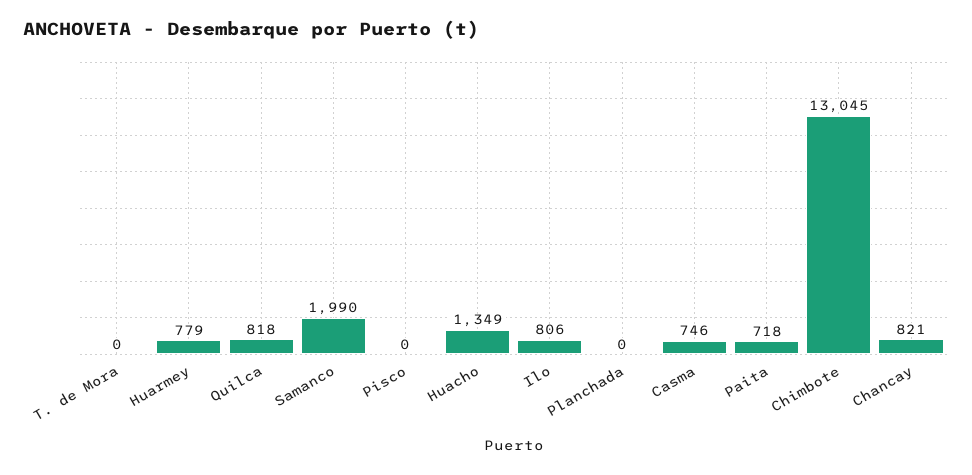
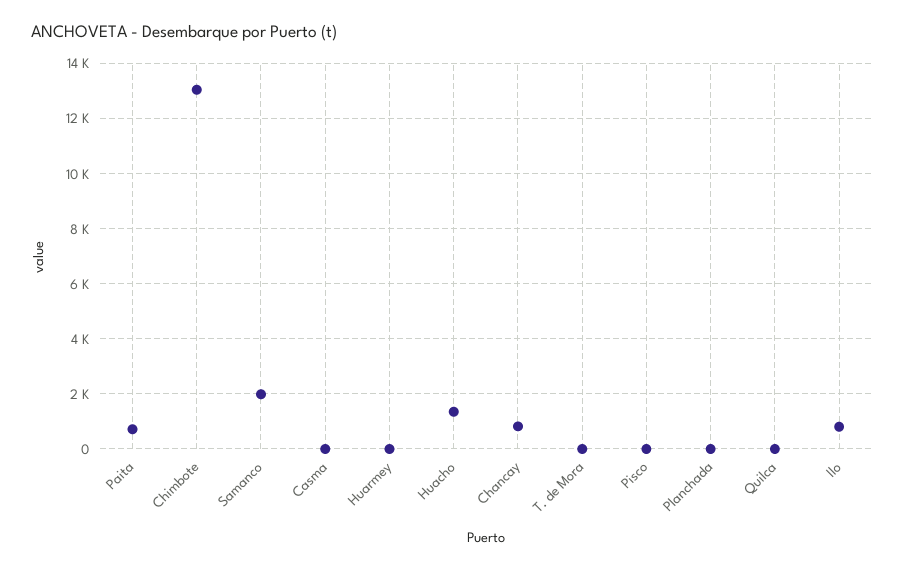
  {
    "T. de Mora": 0,
-   "Huarmey": 779,
+   "Huarmey": 0,
-   "Quilca": 818,
+   "Quilca": 0,
    "Samanco": 1990,
    "Pisco": 0,
    "Huacho": 1349,
    "Ilo": 806,
    "Planchada": 0,
-   "Casma": 746,
+   "Casma": 0,
    "Paita": 718,
    "Chimbote": 13045,
    "Chancay": 821
  }

